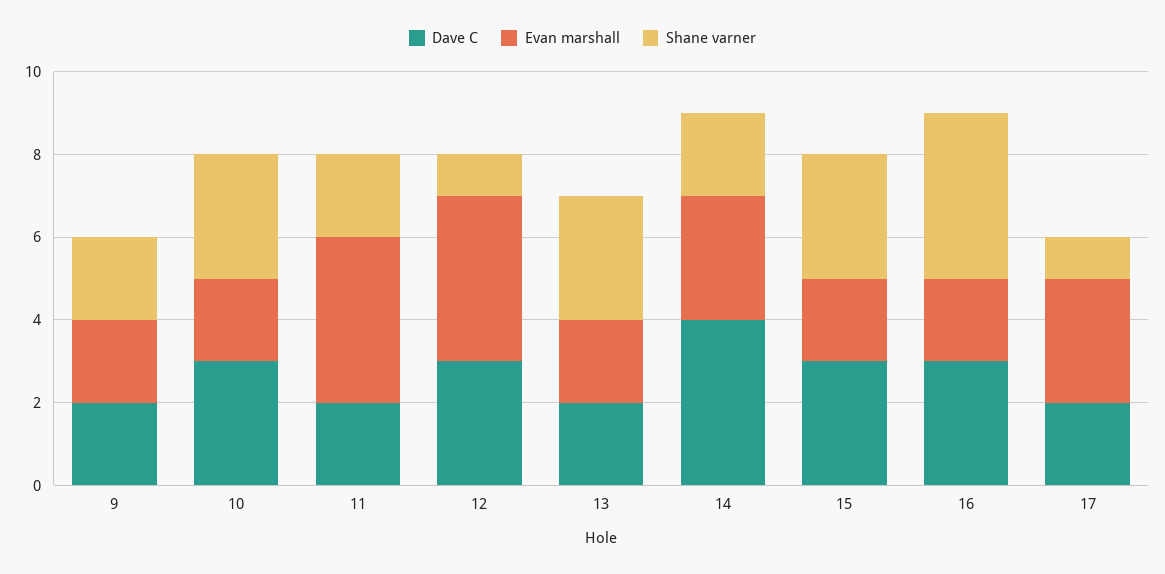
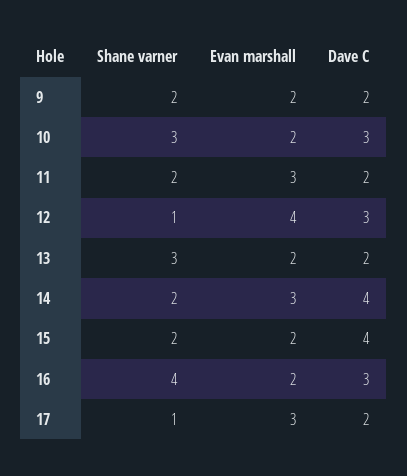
  {
    "Dave C": {
      "9": 2,
      "10": 3,
      "11": 2,
      "12": 3,
      "13": 2,
      "14": 4,
-     "15": 3,
+     "15": 4,
      "16": 3,
      "17": 2
    },
    "Evan marshall": {
      "9": 2,
      "10": 2,
-     "11": 4,
+     "11": 3,
      "12": 4,
      "13": 2,
      "14": 3,
      "15": 2,
      "16": 2,
      "17": 3
    },
    "Shane varner": {
      "9": 2,
      "10": 3,
      "11": 2,
      "12": 1,
      "13": 3,
      "14": 2,
-     "15": 3,
+     "15": 2,
      "16": 4,
      "17": 1
    }
  }

